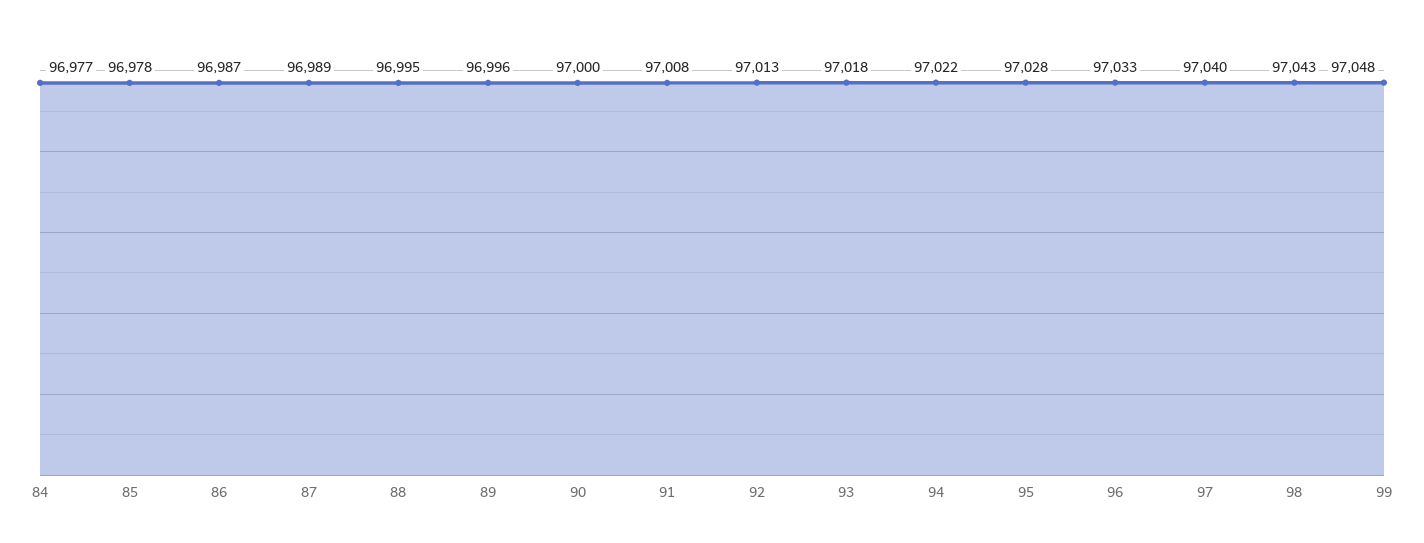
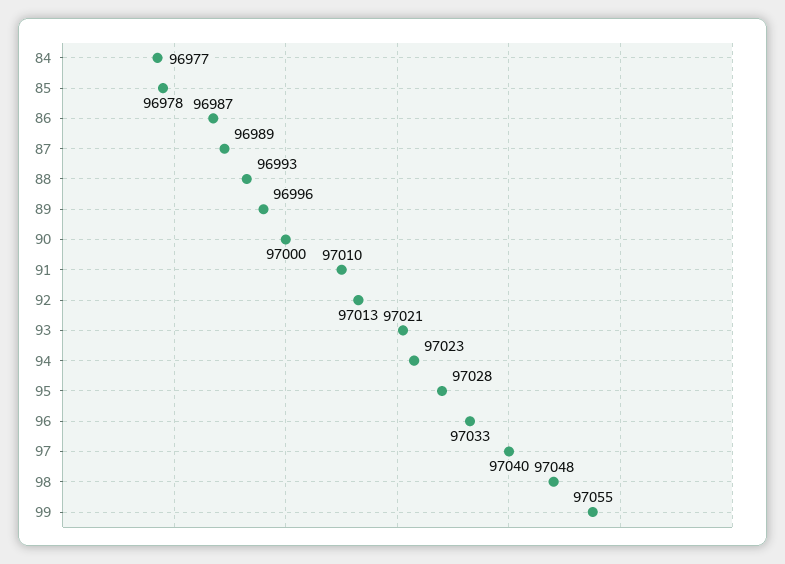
  {
    "84": 96977,
    "85": 96978,
    "86": 96987,
    "87": 96989,
-   "88": 96995,
+   "88": 96993,
    "89": 96996,
    "90": 97000,
-   "91": 97008,
+   "91": 97010,
    "92": 97013,
-   "93": 97018,
+   "93": 97021,
-   "94": 97022,
+   "94": 97023,
    "95": 97028,
    "96": 97033,
    "97": 97040,
-   "98": 97043,
+   "98": 97048,
-   "99": 97048
+   "99": 97055
  }

